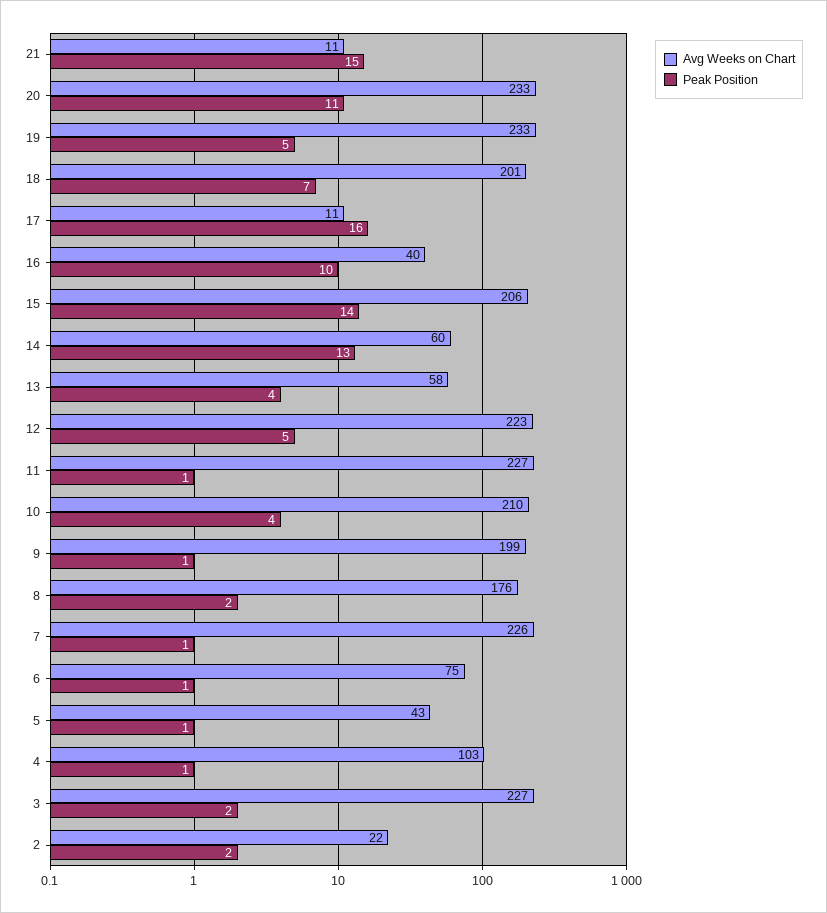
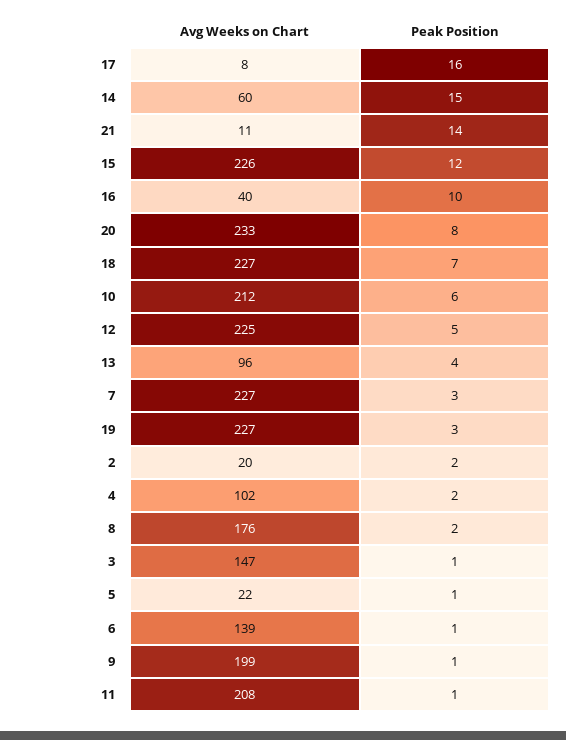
  {
    "Avg Weeks on Chart": {
      "21": 11,
      "20": 233,
-     "19": 233,
+     "19": 227,
-     "18": 201,
+     "18": 227,
-     "17": 11,
+     "17": 8,
      "16": 40,
-     "15": 206,
+     "15": 226,
      "14": 60,
-     "13": 58,
+     "13": 96,
-     "12": 223,
+     "12": 225,
-     "11": 227,
+     "11": 208,
-     "10": 210,
+     "10": 212,
      "9": 199,
      "8": 176,
-     "7": 226,
+     "7": 227,
-     "6": 75,
+     "6": 139,
-     "5": 43,
+     "5": 22,
-     "4": 103,
+     "4": 102,
-     "3": 227,
+     "3": 147,
-     "2": 22
+     "2": 20
    },
    "Peak Position": {
-     "21": 15,
+     "21": 14,
-     "20": 11,
+     "20": 8,
-     "19": 5,
+     "19": 3,
      "18": 7,
      "17": 16,
      "16": 10,
-     "15": 14,
+     "15": 12,
-     "14": 13,
+     "14": 15,
      "13": 4,
      "12": 5,
      "11": 1,
-     "10": 4,
+     "10": 6,
      "9": 1,
      "8": 2,
-     "7": 1,
+     "7": 3,
      "6": 1,
      "5": 1,
-     "4": 1,
+     "4": 2,
-     "3": 2,
+     "3": 1,
      "2": 2
    }
  }

